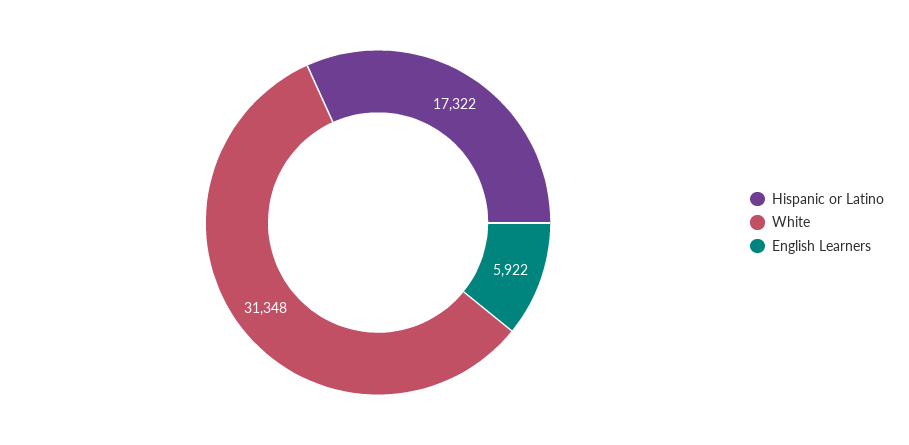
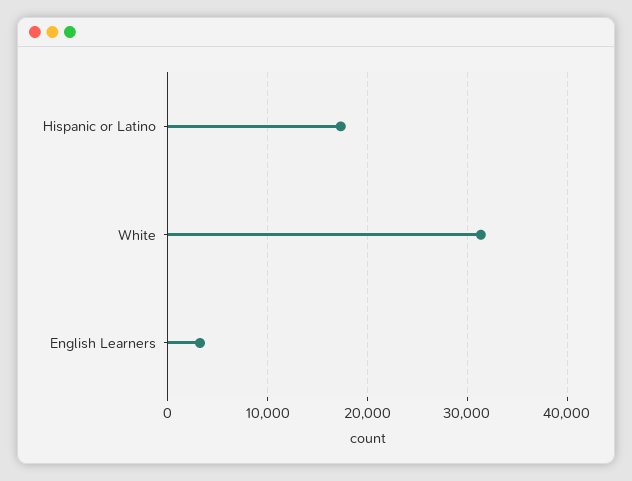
  {
    "Hispanic or Latino": 17322,
    "White": 31348,
-   "English Learners": 5922
+   "English Learners": 3000
  }

